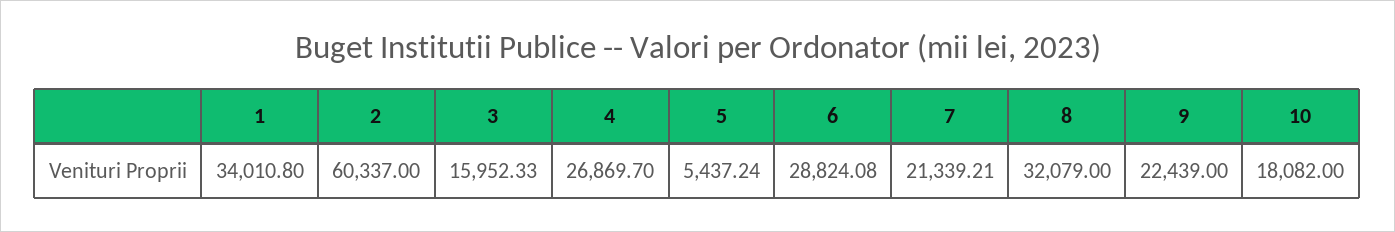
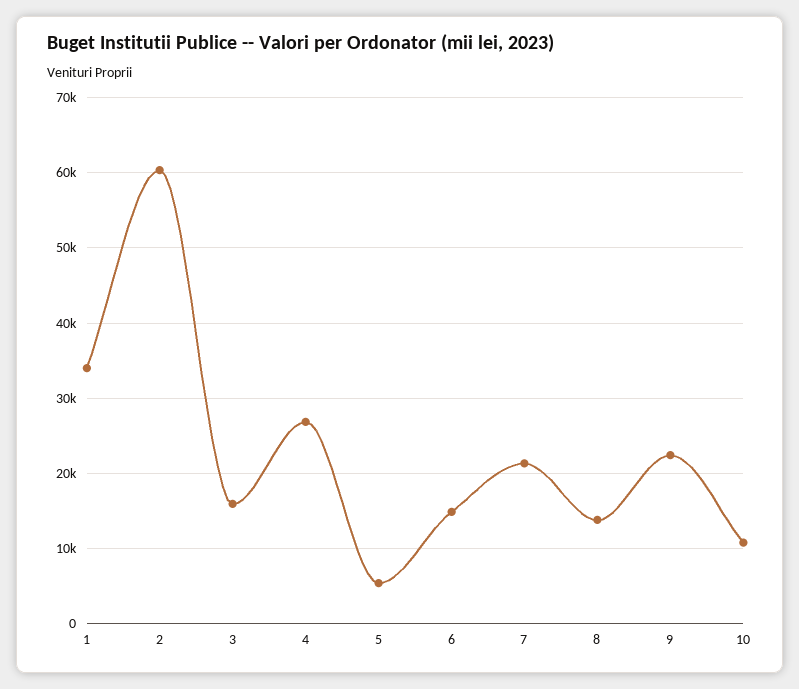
  {
    "1": 34010.8,
    "2": 60337,
    "3": 15952.33,
    "4": 26869.7,
    "5": 5437.24,
-   "6": 28824.08,
+   "6": 15000,
    "7": 21339.21,
-   "8": 32079,
+   "8": 14000,
    "9": 22439,
-   "10": 18082
+   "10": 11000
  }

